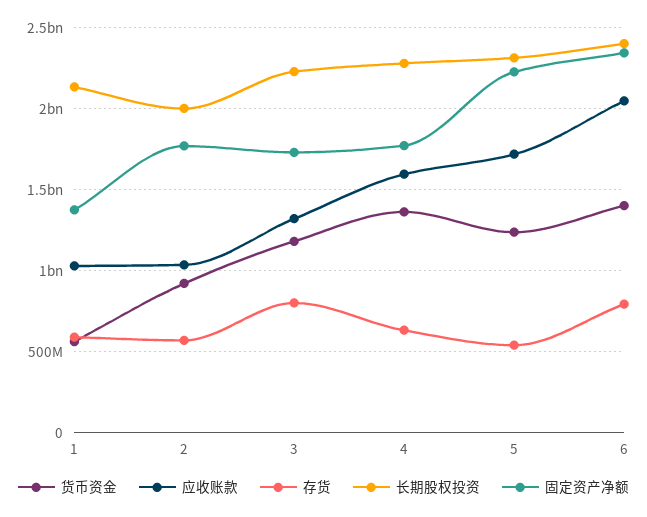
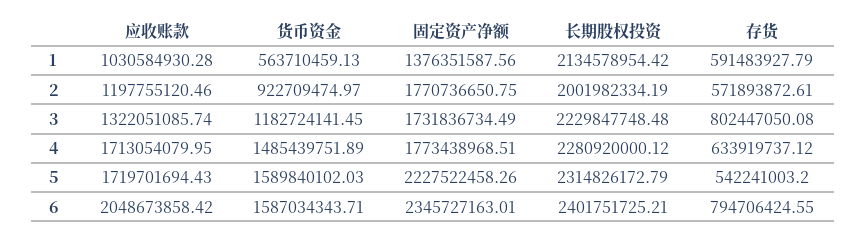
  {
    "货币资金": {
      "1": 563710459.13,
      "2": 922709474.97,
      "3": 1182724141.45,
-     "4": 1350000000,
+     "4": 1485439751.89,
-     "5": 1250000000,
+     "5": 1589840102.03,
-     "6": 1400000000
+     "6": 1587034343.71
    },
    "应收账款": {
      "1": 1030584930.28,
-     "2": 1050000000,
+     "2": 1197755120.46,
      "3": 1322051085.74,
-     "4": 1600000000,
+     "4": 1713054079.95,
      "5": 1719701694.43,
      "6": 2048673858.42
    },
    "存货": {
      "1": 591483927.79,
      "2": 571893872.61,
      "3": 802447050.08,
      "4": 633919737.12,
      "5": 542241003.2,
      "6": 794706424.55
    },
    "长期股权投资": {
      "1": 2134578954.42,
      "2": 2001982334.19,
      "3": 2229847748.48,
      "4": 2280920000.12,
      "5": 2314826172.79,
      "6": 2401751725.21
    },
    "固定资产净额": {
      "1": 1376351587.56,
      "2": 1770736650.75,
      "3": 1731836734.49,
      "4": 1773438968.51,
      "5": 2227522458.26,
      "6": 2345727163.01
    }
  }

